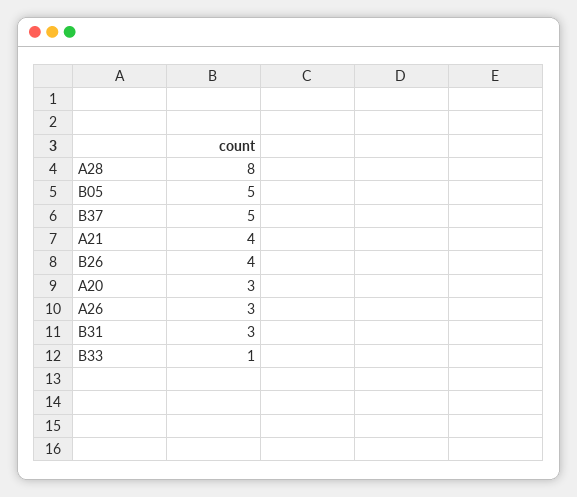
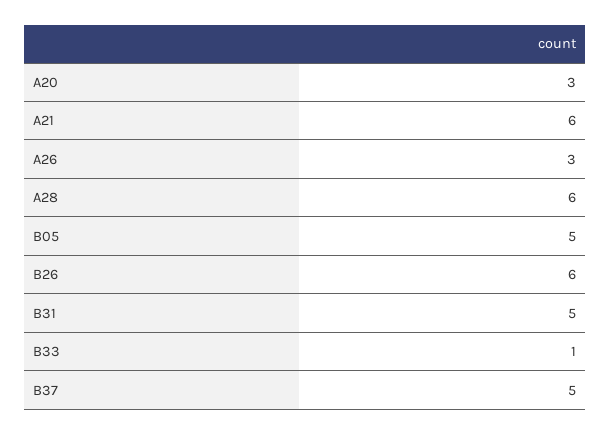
  {
-   "A28": 8,
+   "A28": 6,
    "B05": 5,
    "B37": 5,
-   "A21": 4,
+   "A21": 6,
-   "B26": 4,
+   "B26": 6,
    "A20": 3,
    "A26": 3,
-   "B31": 3,
+   "B31": 5,
    "B33": 1
  }

